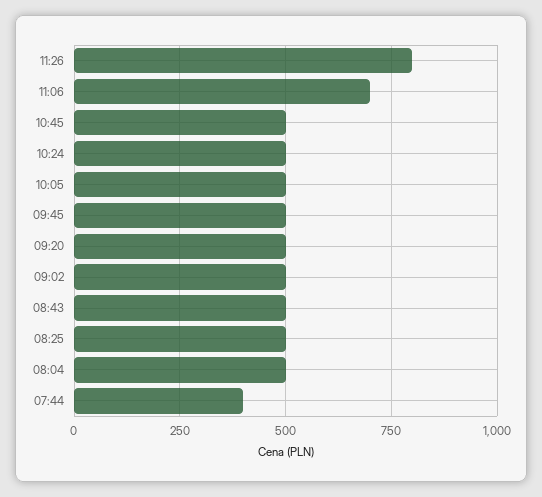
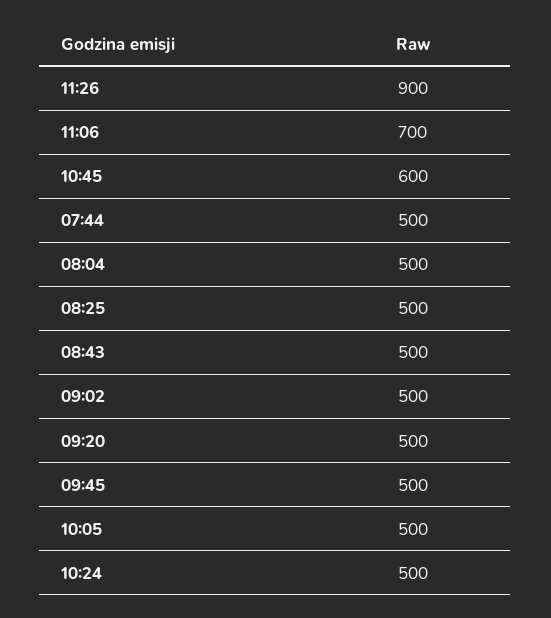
  {
-   "11:26": 800,
+   "11:26": 900,
    "11:06": 700,
-   "10:45": 500,
+   "10:45": 600,
    "10:24": 500,
    "10:05": 500,
    "09:45": 500,
    "09:20": 500,
    "09:02": 500,
    "08:43": 500,
    "08:25": 500,
    "08:04": 500,
-   "07:44": 400
+   "07:44": 500
  }

